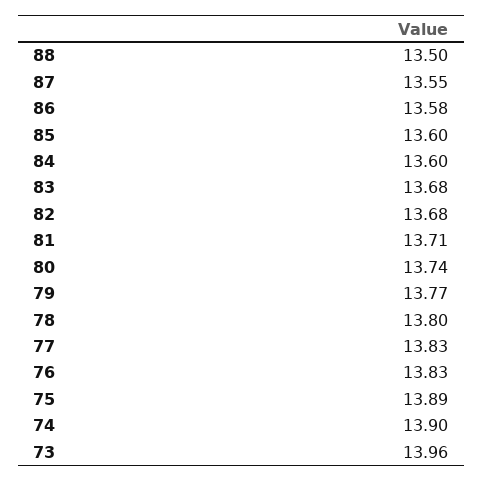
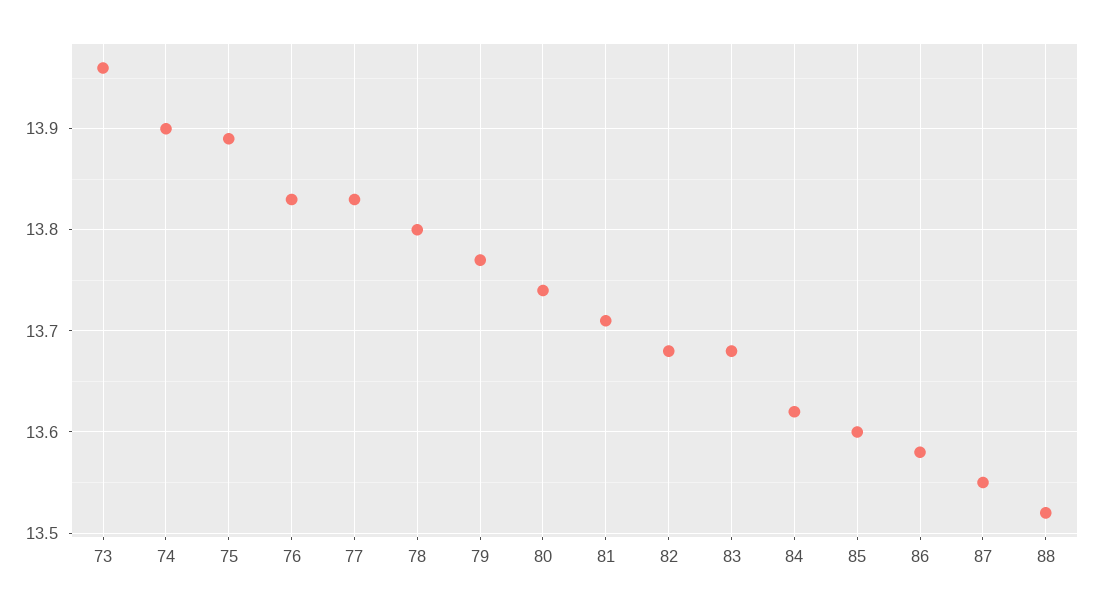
  {
-   "88": 13.5,
+   "88": 13.52,
    "87": 13.55,
    "86": 13.58,
    "85": 13.6,
-   "84": 13.6,
+   "84": 13.62,
    "83": 13.68,
    "82": 13.68,
    "81": 13.71,
    "80": 13.74,
    "79": 13.77,
    "78": 13.8,
    "77": 13.83,
    "76": 13.83,
    "75": 13.89,
    "74": 13.9,
    "73": 13.96
  }

